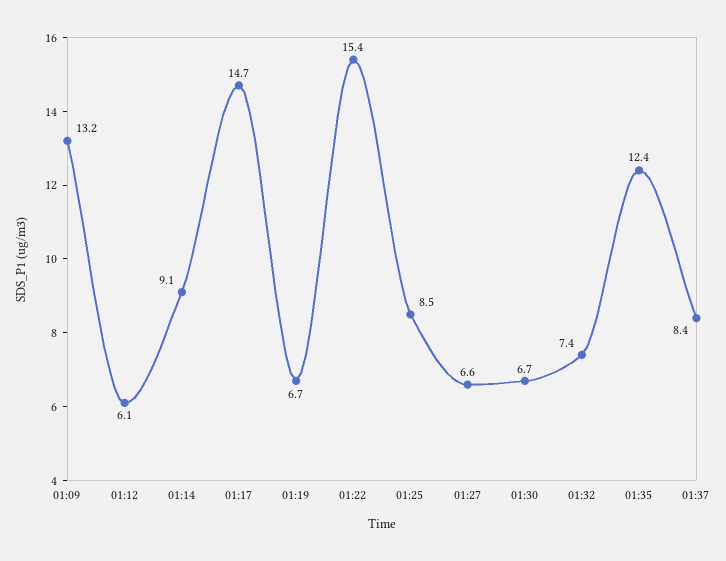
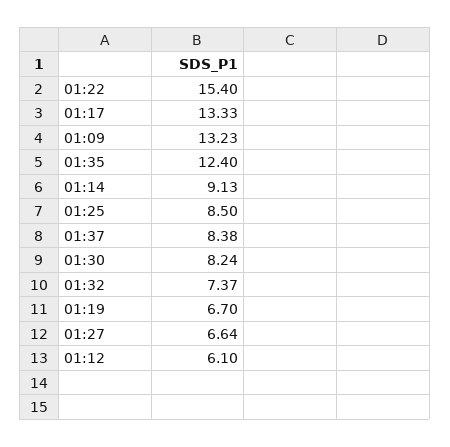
  {
    "01:09": 13.23,
    "01:12": 6.1,
    "01:14": 9.13,
-   "01:17": 14.7,
+   "01:17": 13.33,
    "01:19": 6.7,
    "01:22": 15.4,
    "01:25": 8.5,
    "01:27": 6.64,
-   "01:30": 6.7,
+   "01:30": 8.24,
    "01:32": 7.37,
    "01:35": 12.4,
    "01:37": 8.38
  }

